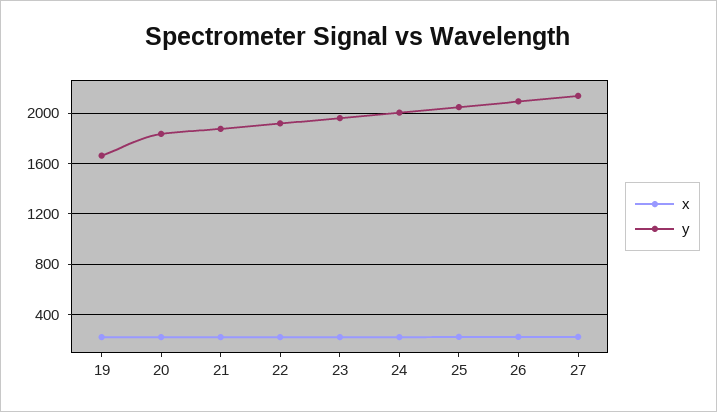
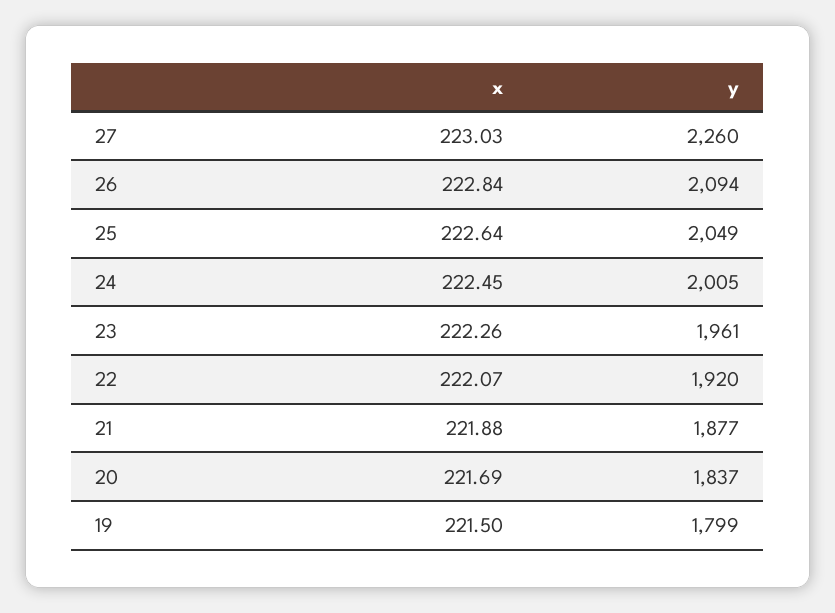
  {
    "x": {
      "19": 221.5,
      "20": 221.69,
      "21": 221.88,
      "22": 222.07,
      "23": 222.26,
      "24": 222.45,
      "25": 222.64,
      "26": 222.84,
      "27": 223.03
    },
    "y": {
-     "19": 1650,
+     "19": 1799,
      "20": 1837,
      "21": 1877,
      "22": 1920,
      "23": 1961,
      "24": 2005,
      "25": 2049,
      "26": 2094,
-     "27": 2150
+     "27": 2260
    }
  }

